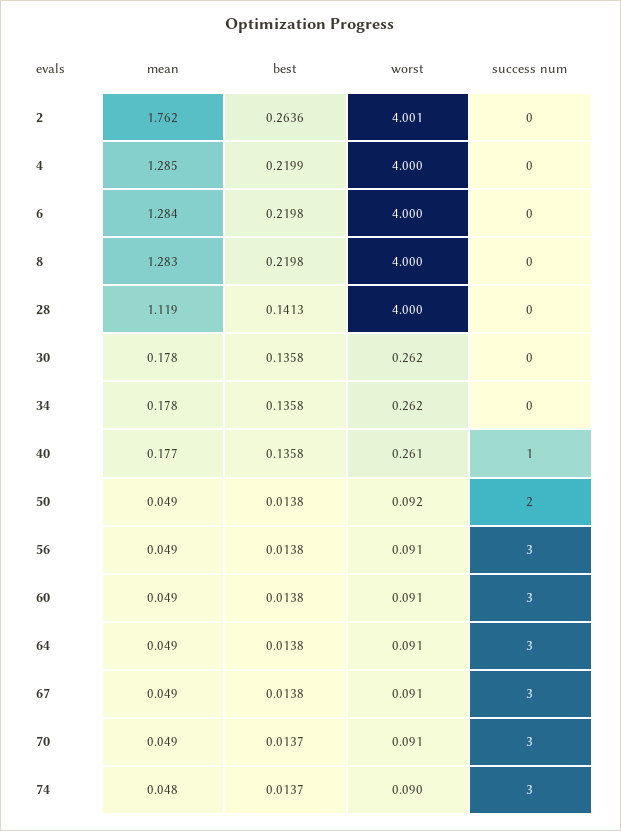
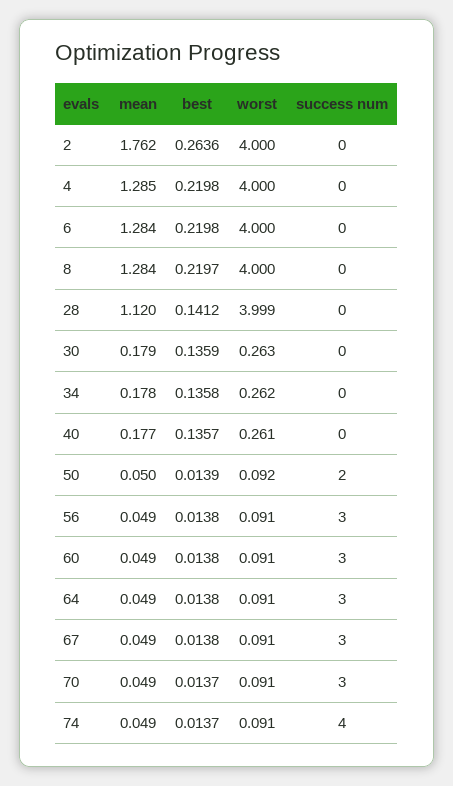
  {
    "mean": {
      "2": 1.762,
      "4": 1.285,
      "6": 1.284,
-     "8": 1.283,
+     "8": 1.284,
-     "28": 1.119,
+     "28": 1.12,
-     "30": 0.178,
+     "30": 0.179,
      "34": 0.178,
      "40": 0.177,
-     "50": 0.049,
+     "50": 0.05,
      "56": 0.049,
      "60": 0.049,
      "64": 0.049,
      "67": 0.049,
      "70": 0.049,
-     "74": 0.048
+     "74": 0.049
    },
    "best": {
      "2": 0.2636,
-     "4": 0.2199,
+     "4": 0.2198,
      "6": 0.2198,
-     "8": 0.2198,
+     "8": 0.2197,
-     "28": 0.1413,
+     "28": 0.1412,
-     "30": 0.1358,
+     "30": 0.1359,
      "34": 0.1358,
-     "40": 0.1358,
+     "40": 0.1357,
-     "50": 0.0138,
+     "50": 0.0139,
      "56": 0.0138,
      "60": 0.0138,
      "64": 0.0138,
      "67": 0.0138,
      "70": 0.0137,
      "74": 0.0137
    },
    "worst": {
-     "2": 4.001,
+     "2": 4,
      "4": 4,
      "6": 4,
      "8": 4,
-     "28": 4,
+     "28": 3.999,
-     "30": 0.262,
+     "30": 0.263,
      "34": 0.262,
      "40": 0.261,
      "50": 0.092,
      "56": 0.091,
      "60": 0.091,
      "64": 0.091,
      "67": 0.091,
      "70": 0.091,
-     "74": 0.09
+     "74": 0.091
    },
    "success num": {
      "2": 0,
      "4": 0,
      "6": 0,
      "8": 0,
      "28": 0,
      "30": 0,
      "34": 0,
-     "40": 1,
+     "40": 0,
      "50": 2,
      "56": 3,
      "60": 3,
      "64": 3,
      "67": 3,
      "70": 3,
-     "74": 3
+     "74": 4
    }
  }

